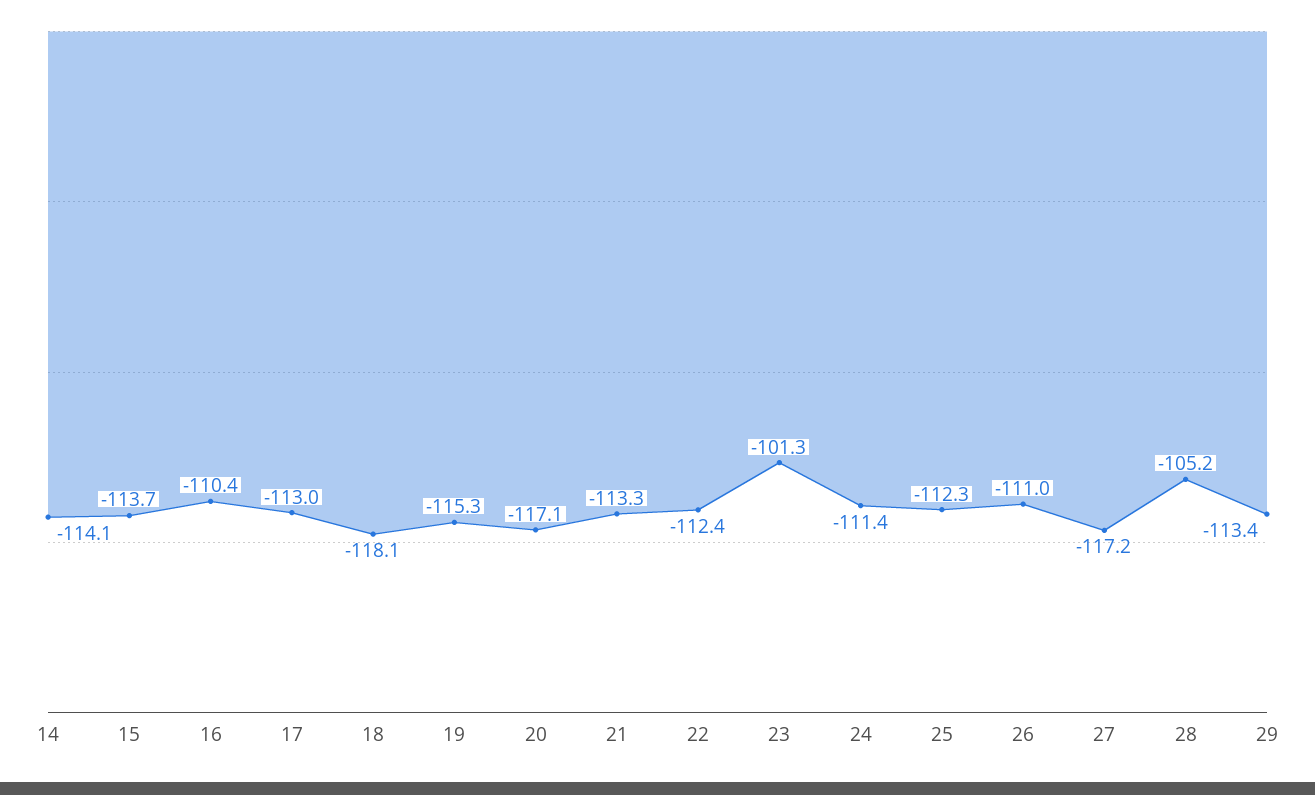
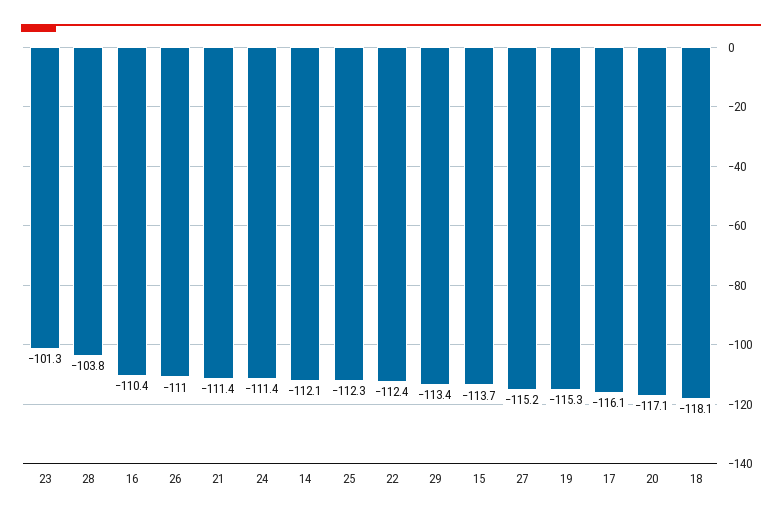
  {
-   "14": -114.1,
+   "14": -112.1,
    "15": -113.7,
    "16": -110.4,
-   "17": -113,
+   "17": -116.1,
    "18": -118.1,
    "19": -115.3,
    "20": -117.1,
-   "21": -113.3,
+   "21": -111.4,
    "22": -112.4,
    "23": -101.3,
    "24": -111.4,
    "25": -112.3,
    "26": -111,
-   "27": -117.2,
+   "27": -115.2,
-   "28": -105.2,
+   "28": -103.8,
    "29": -113.4
  }

